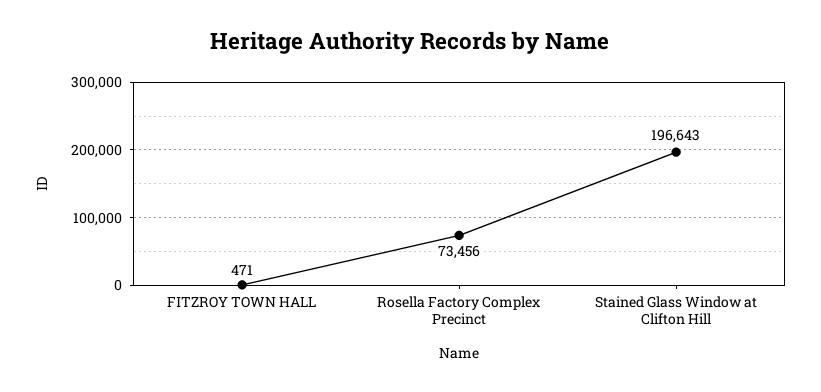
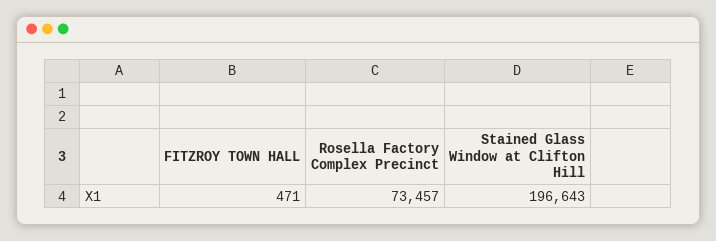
  {
    "FITZROY TOWN HALL": 471,
-   "Rosella Factory Complex Precinct": 73456,
+   "Rosella Factory Complex Precinct": 73457,
    "Stained Glass Window at Clifton Hill": 196643
  }

